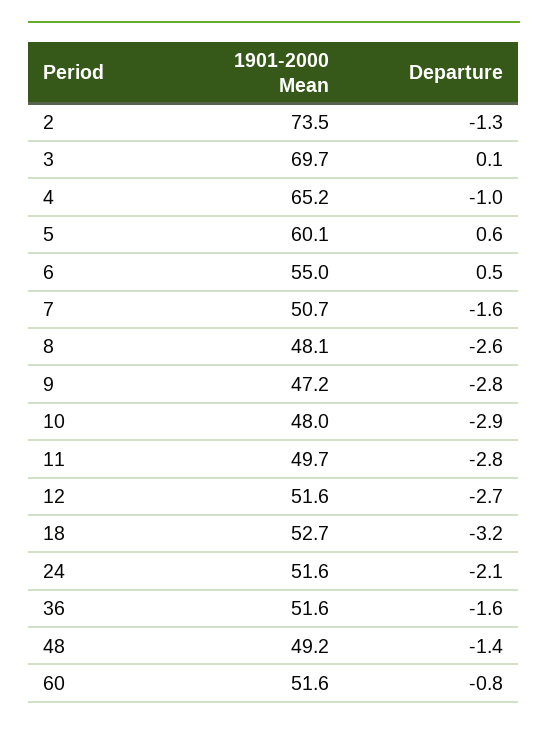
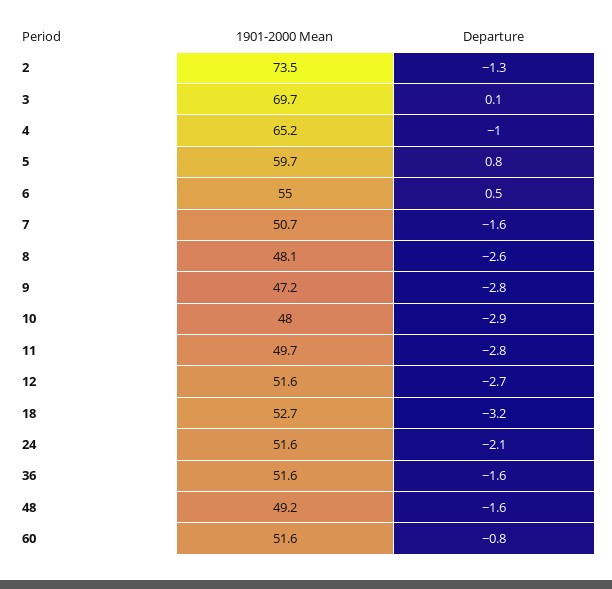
  {
    "1901-2000 Mean": {
      "2": 73.5,
      "3": 69.7,
      "4": 65.2,
-     "5": 60.1,
+     "5": 59.7,
      "6": 55,
      "7": 50.7,
      "8": 48.1,
      "9": 47.2,
      "10": 48,
      "11": 49.7,
      "12": 51.6,
      "18": 52.7,
      "24": 51.6,
      "36": 51.6,
      "48": 49.2,
      "60": 51.6
    },
    "Departure": {
      "2": -1.3,
      "3": 0.1,
      "4": -1,
-     "5": 0.6,
+     "5": 0.8,
      "6": 0.5,
      "7": -1.6,
      "8": -2.6,
      "9": -2.8,
      "10": -2.9,
      "11": -2.8,
      "12": -2.7,
      "18": -3.2,
      "24": -2.1,
      "36": -1.6,
-     "48": -1.4,
+     "48": -1.6,
      "60": -0.8
    }
  }

